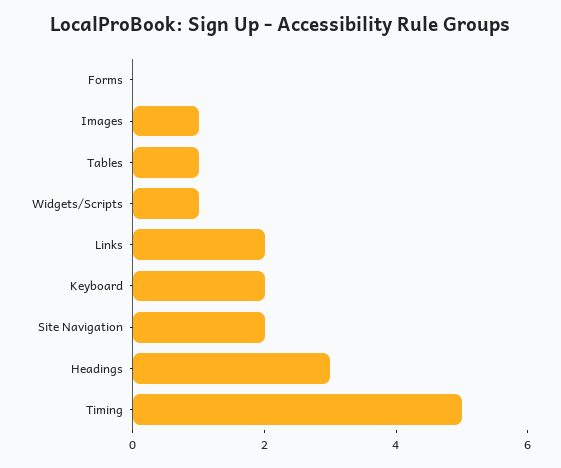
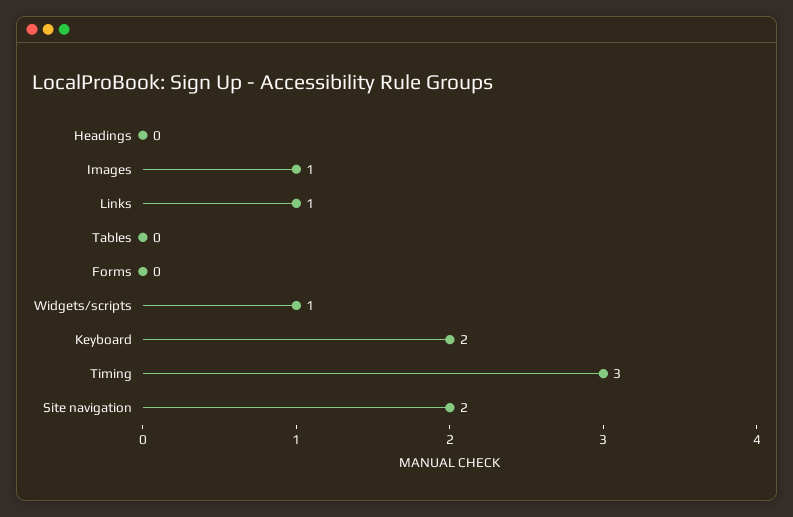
  {
    "Forms": 0,
    "Images": 1,
-   "Tables": 1,
+   "Tables": 0,
    "Widgets/Scripts": 1,
-   "Links": 2,
+   "Links": 1,
    "Keyboard": 2,
    "Site Navigation": 2,
-   "Headings": 3,
+   "Headings": 0,
-   "Timing": 5
+   "Timing": 3
  }

